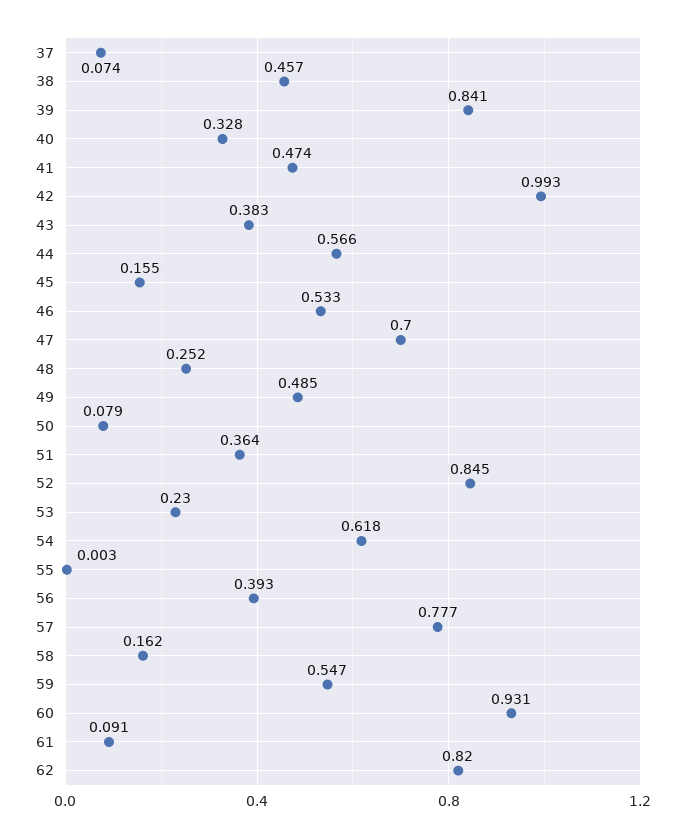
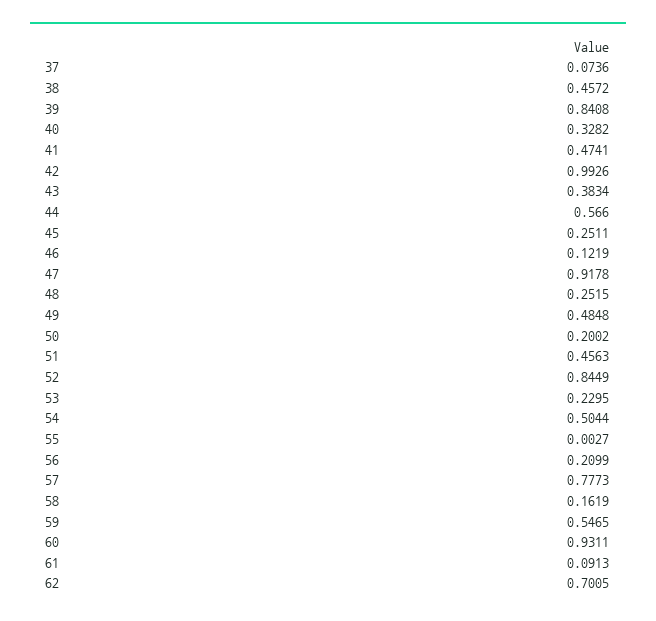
  {
    "37": 0.0736,
    "38": 0.4572,
    "39": 0.8408,
    "40": 0.3282,
    "41": 0.4741,
    "42": 0.9926,
    "43": 0.3834,
    "44": 0.566,
-   "45": 0.155,
+   "45": 0.2511,
-   "46": 0.533,
+   "46": 0.1219,
-   "47": 0.7,
+   "47": 0.9178,
    "48": 0.2515,
    "49": 0.4848,
-   "50": 0.079,
+   "50": 0.2002,
-   "51": 0.364,
+   "51": 0.4563,
    "52": 0.8449,
    "53": 0.2295,
-   "54": 0.618,
+   "54": 0.5044,
    "55": 0.0027,
-   "56": 0.393,
+   "56": 0.2099,
    "57": 0.7773,
    "58": 0.1619,
    "59": 0.5465,
    "60": 0.9311,
    "61": 0.0913,
-   "62": 0.82
+   "62": 0.7005
  }

